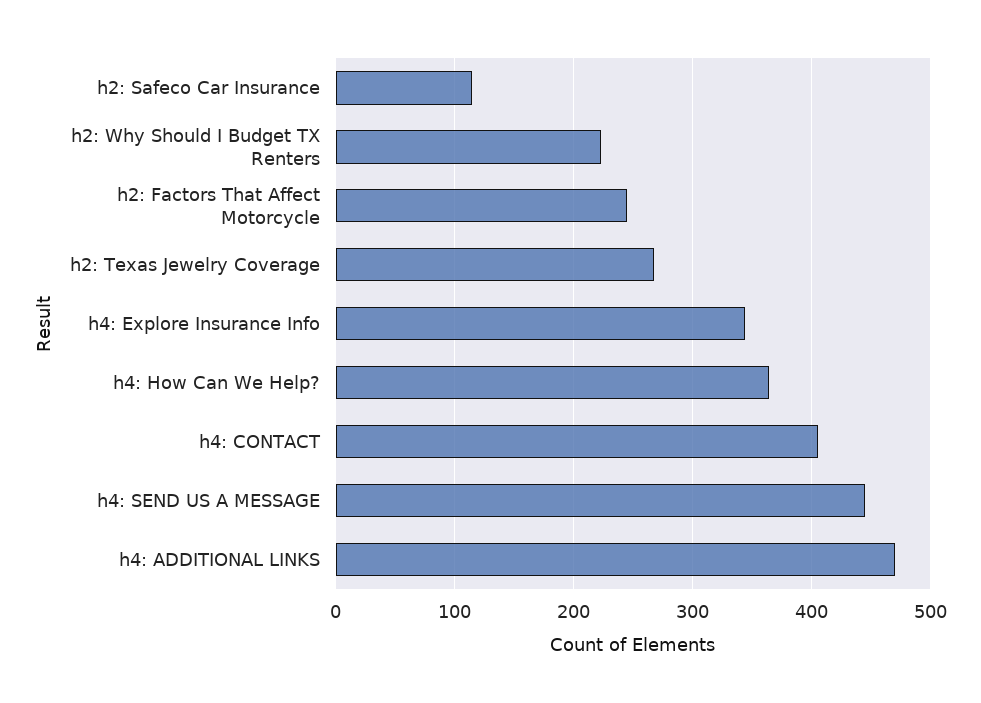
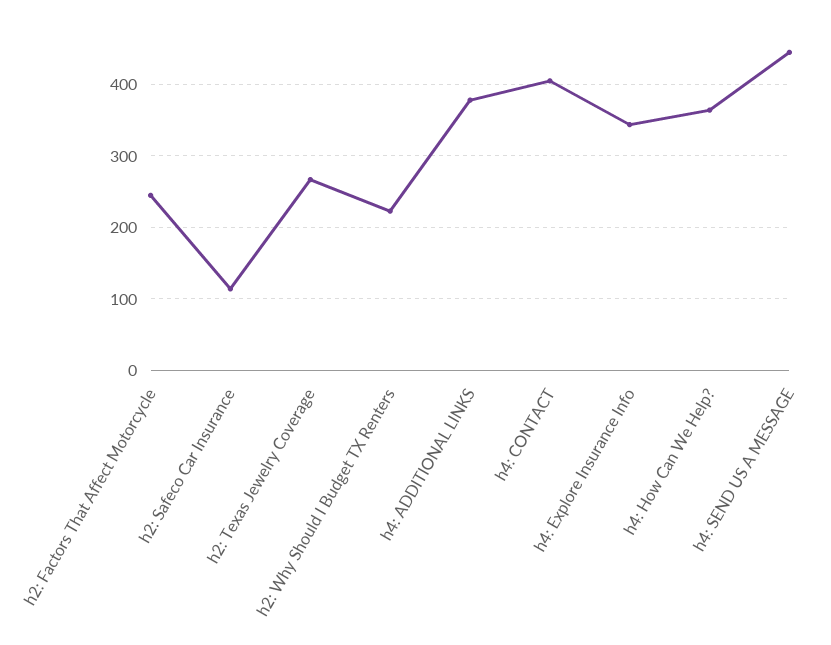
  {
    "h2: Safeco Car Insurance": 110,
    "h2: Why Should I Budget TX Renters": 220,
    "h2: Factors That Affect Motorcycle": 250,
    "h2: Texas Jewelry Coverage": 270,
    "h4: Explore Insurance Info": 340,
    "h4: How Can We Help?": 360,
    "h4: CONTACT": 410,
    "h4: SEND US A MESSAGE": 450,
-   "h4: ADDITIONAL LINKS": 470
+   "h4: ADDITIONAL LINKS": 380
  }

